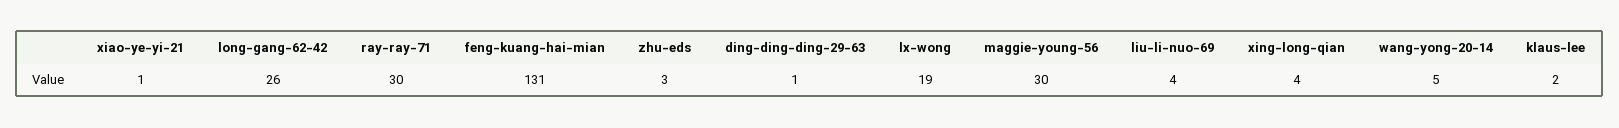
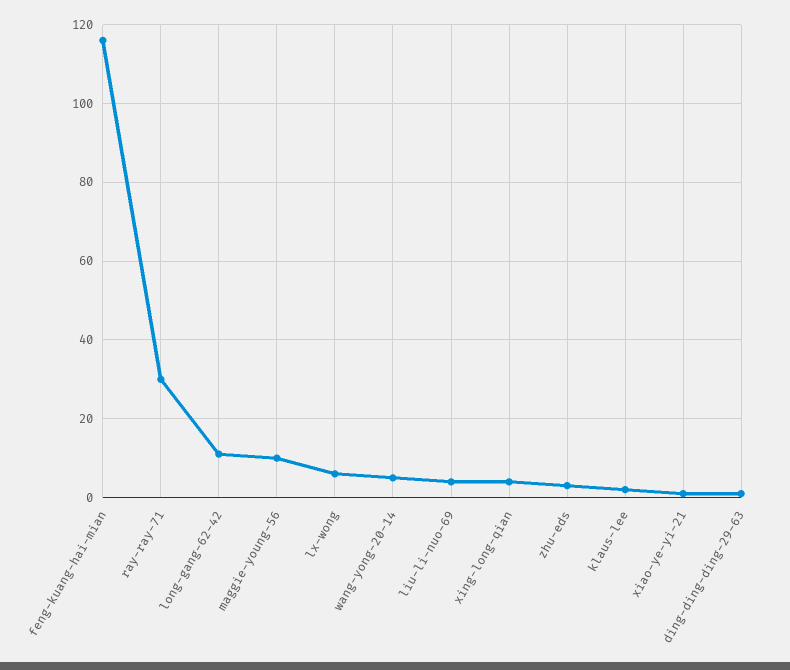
  {
    "xiao-ye-yi-21": 1,
-   "long-gang-62-42": 26,
+   "long-gang-62-42": 10,
    "ray-ray-71": 30,
-   "feng-kuang-hai-mian": 131,
+   "feng-kuang-hai-mian": 115,
    "zhu-eds": 3,
    "ding-ding-ding-29-63": 1,
-   "lx-wong": 19,
+   "lx-wong": 5,
-   "maggie-young-56": 30,
+   "maggie-young-56": 10,
    "liu-li-nuo-69": 4,
    "xing-long-qian": 4,
    "wang-yong-20-14": 5,
    "klaus-lee": 2
  }

